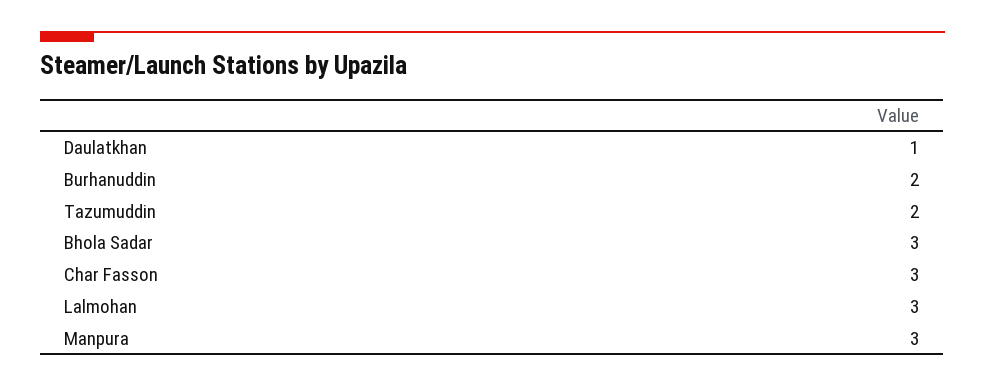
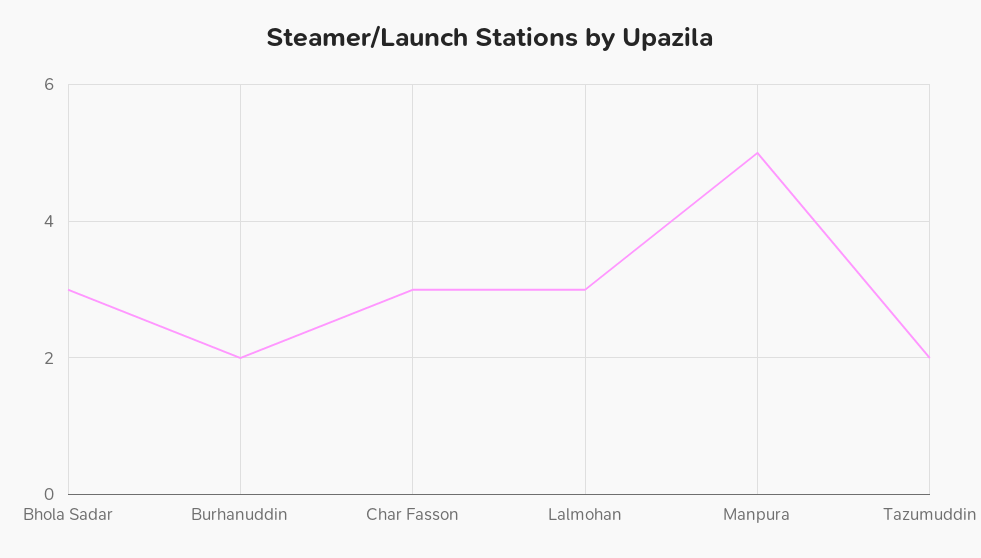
  {
-   "Daulatkhan": 1,
    "Burhanuddin": 2,
    "Tazumuddin": 2,
    "Bhola Sadar": 3,
    "Char Fasson": 3,
    "Lalmohan": 3,
-   "Manpura": 3
+   "Manpura": 5
  }

